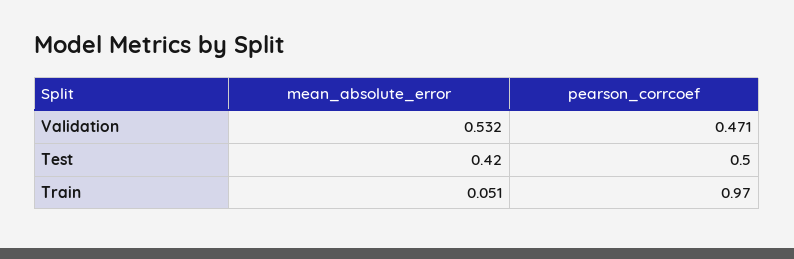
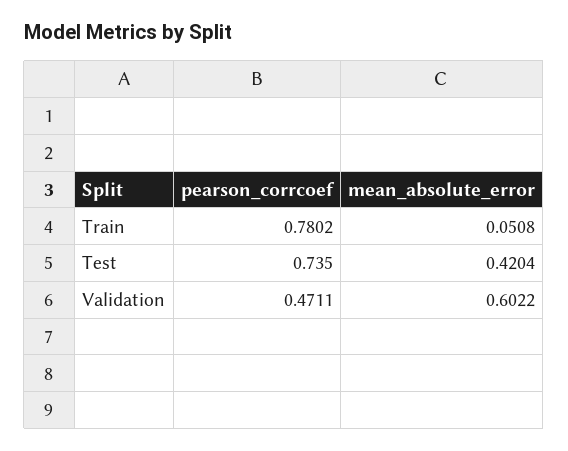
  {
    "mean_absolute_error": {
-     "Validation": 0.532,
+     "Validation": 0.6022,
      "Test": 0.4204,
      "Train": 0.0508
    },
    "pearson_corrcoef": {
      "Validation": 0.4711,
-     "Test": 0.5,
+     "Test": 0.735,
-     "Train": 0.97
+     "Train": 0.7802
    }
  }

